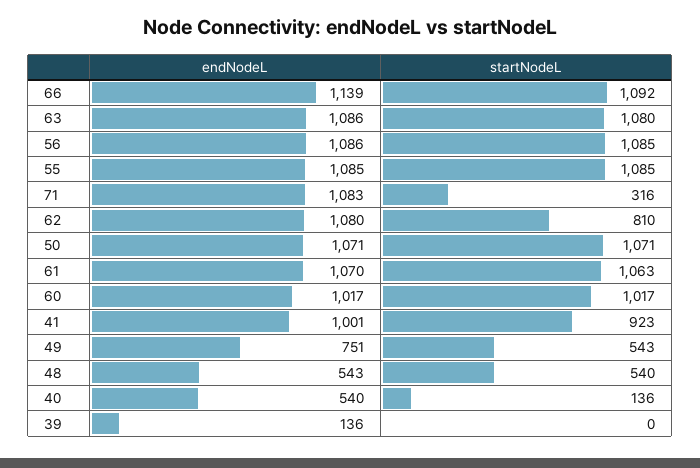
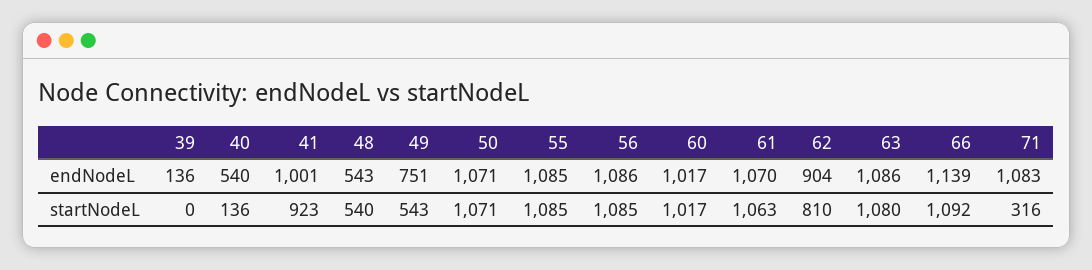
  {
    "endNodeL": {
      "66": 1139,
      "63": 1086,
      "56": 1086,
      "55": 1085,
      "71": 1083,
-     "62": 1080,
+     "62": 904,
      "50": 1071,
      "61": 1070,
      "60": 1017,
      "41": 1001,
      "49": 751,
      "48": 543,
      "40": 540,
      "39": 136
    },
    "startNodeL": {
      "66": 1092,
      "63": 1080,
      "56": 1085,
      "55": 1085,
      "71": 316,
      "62": 810,
      "50": 1071,
      "61": 1063,
      "60": 1017,
      "41": 923,
      "49": 543,
      "48": 540,
      "40": 136,
      "39": 0
    }
  }

